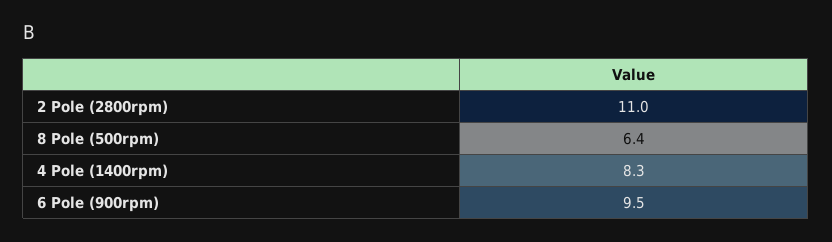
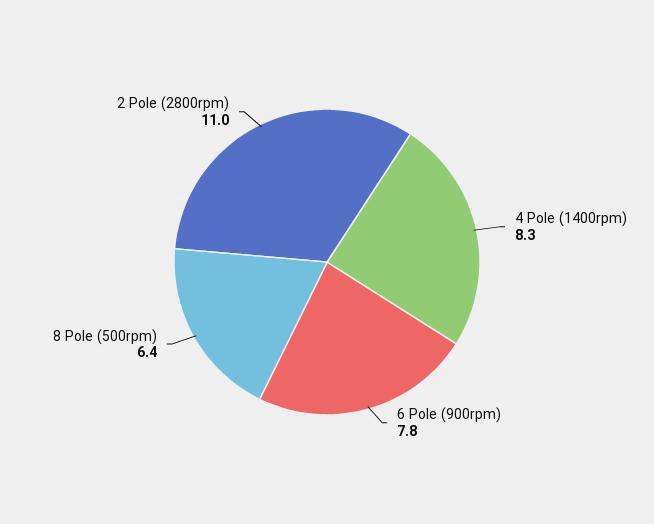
  {
    "2 Pole (2800rpm)": 11,
    "8 Pole (500rpm)": 6.4,
    "4 Pole (1400rpm)": 8.3,
-   "6 Pole (900rpm)": 9.5
+   "6 Pole (900rpm)": 7.8
  }

